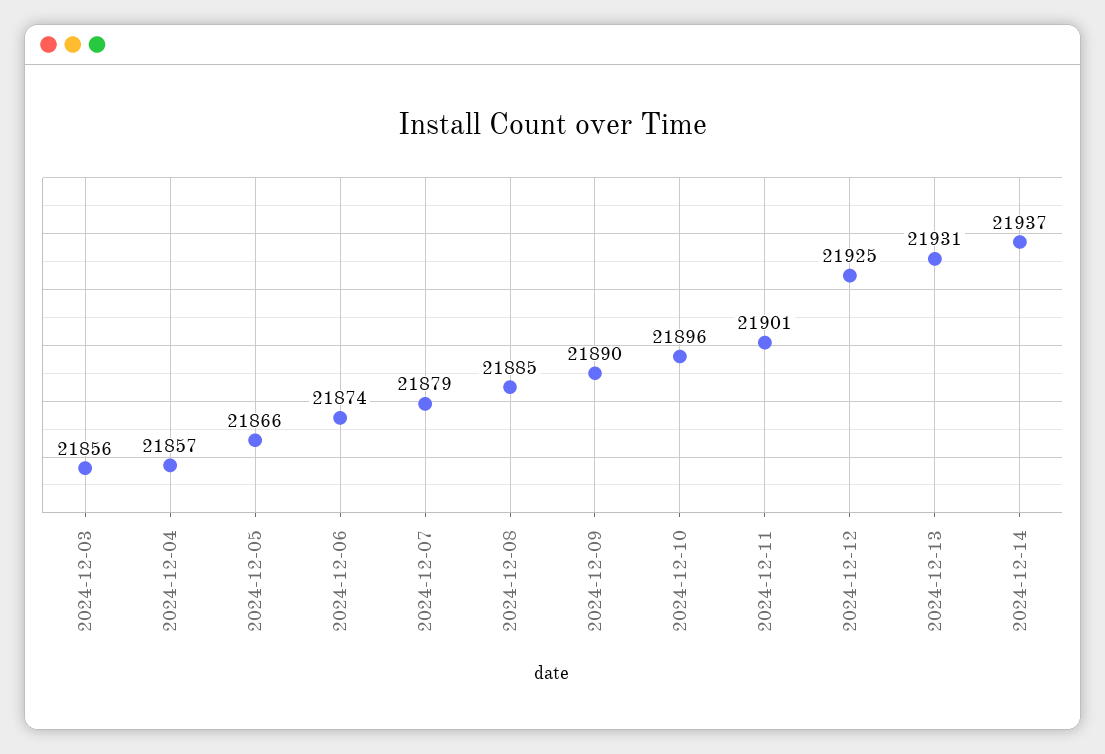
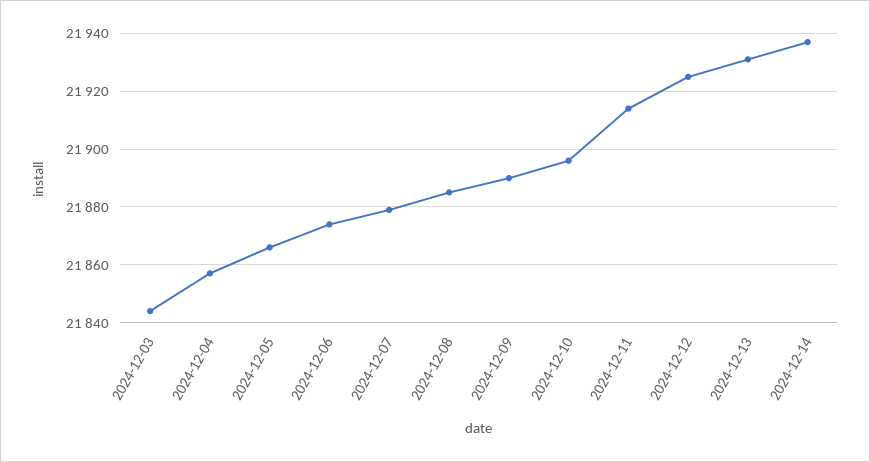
  {
-   "2024-12-03": 21856,
+   "2024-12-03": 21845,
    "2024-12-04": 21857,
    "2024-12-05": 21866,
    "2024-12-06": 21874,
    "2024-12-07": 21879,
    "2024-12-08": 21885,
    "2024-12-09": 21890,
    "2024-12-10": 21896,
-   "2024-12-11": 21901,
+   "2024-12-11": 21915,
    "2024-12-12": 21925,
    "2024-12-13": 21931,
    "2024-12-14": 21937
  }

